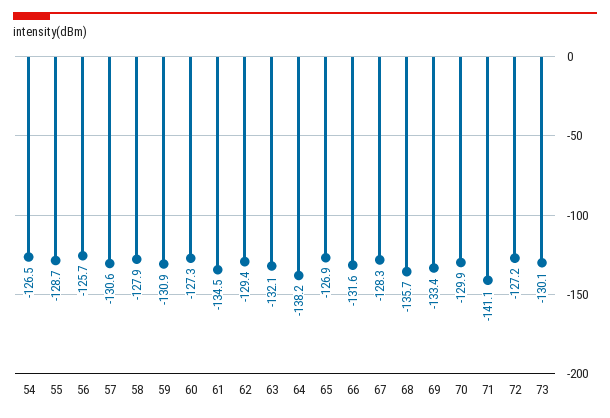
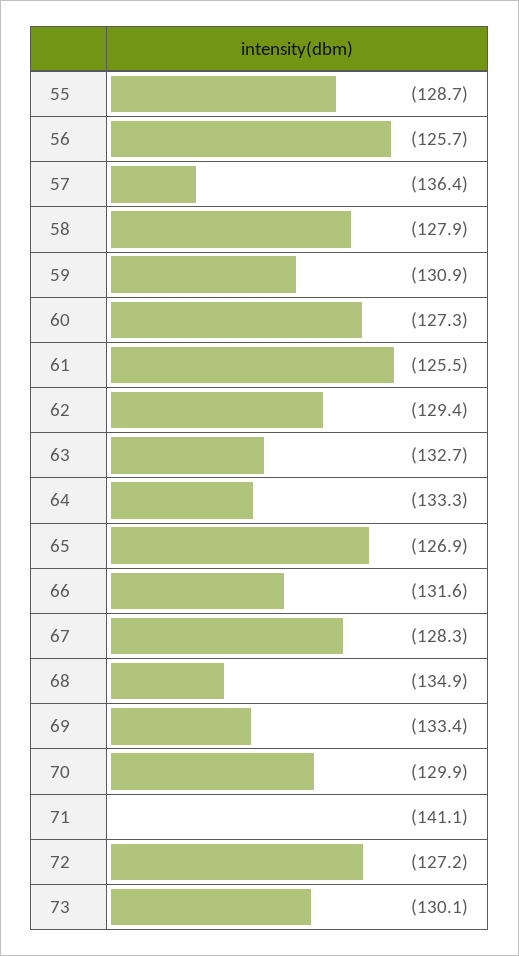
  {
-   "54": -126.5,
    "55": -128.7,
    "56": -125.7,
-   "57": -130.6,
+   "57": -136.4,
    "58": -127.9,
    "59": -130.9,
    "60": -127.3,
-   "61": -134.5,
+   "61": -125.5,
    "62": -129.4,
-   "63": -132.1,
+   "63": -132.7,
-   "64": -138.2,
+   "64": -133.3,
    "65": -126.9,
    "66": -131.6,
    "67": -128.3,
-   "68": -135.7,
+   "68": -134.9,
    "69": -133.4,
    "70": -129.9,
    "71": -141.1,
    "72": -127.2,
    "73": -130.1
  }

